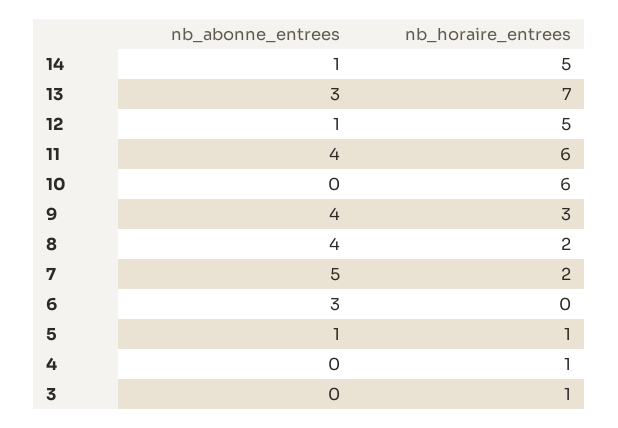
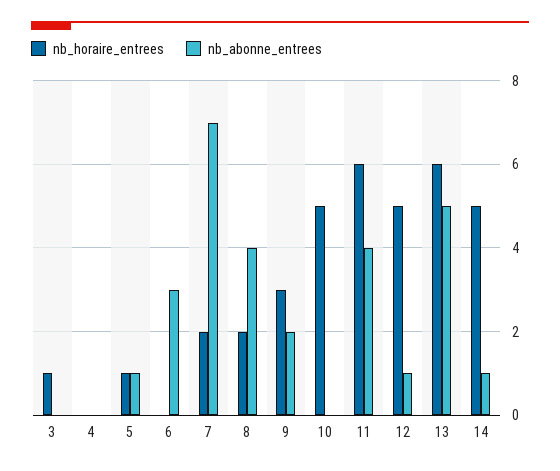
  {
    "nb_abonne_entrees": {
      "14": 1,
-     "13": 3,
+     "13": 5,
      "12": 1,
      "11": 4,
      "10": 0,
-     "9": 4,
+     "9": 2,
      "8": 4,
-     "7": 5,
+     "7": 7,
      "6": 3,
      "5": 1,
      "4": 0,
      "3": 0
    },
    "nb_horaire_entrees": {
      "14": 5,
-     "13": 7,
+     "13": 6,
      "12": 5,
      "11": 6,
-     "10": 6,
+     "10": 5,
      "9": 3,
      "8": 2,
      "7": 2,
      "6": 0,
      "5": 1,
-     "4": 1,
+     "4": 0,
      "3": 1
    }
  }

